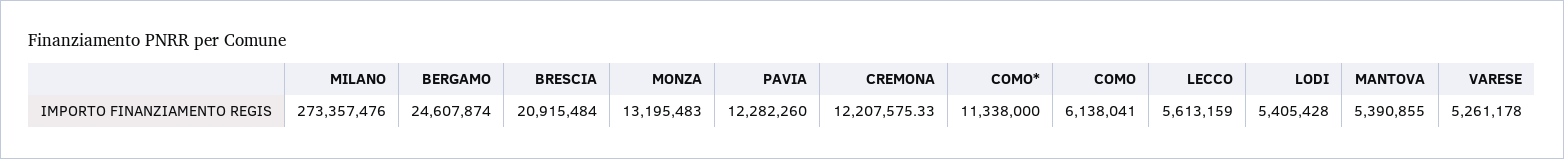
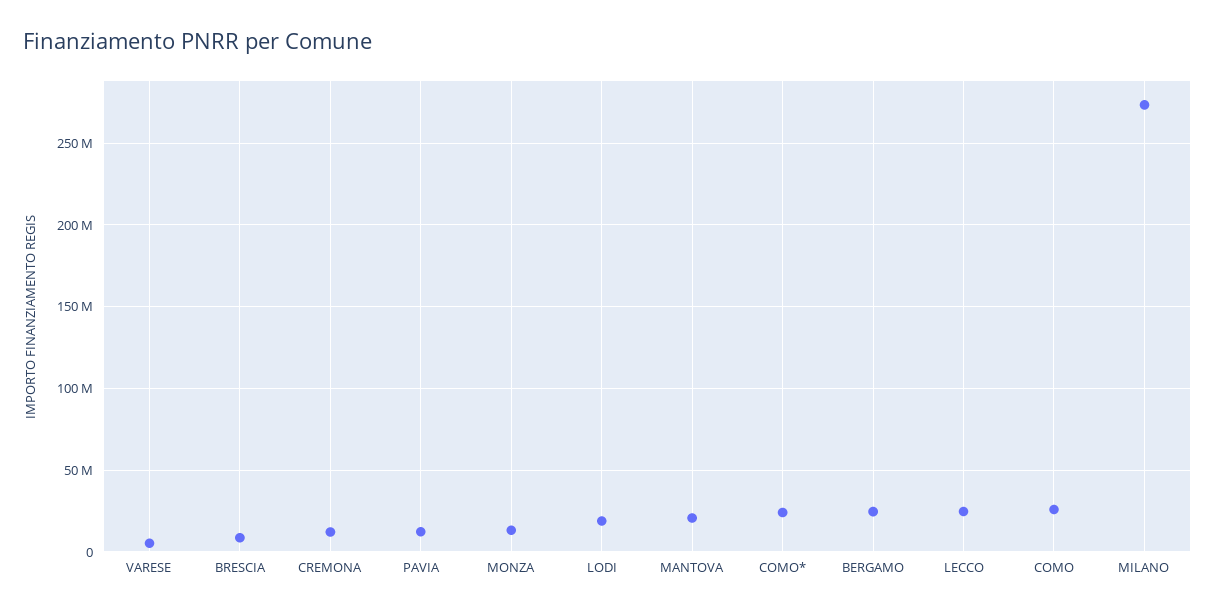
  {
    "MILANO": 273357476,
    "BERGAMO": 24607874,
-   "BRESCIA": 20915484,
+   "BRESCIA": 10000000,
    "MONZA": 13195483,
    "PAVIA": 12282260,
    "CREMONA": 12207575.33,
-   "COMO*": 11338000,
+   "COMO*": 25000000,
-   "COMO": 6138041,
+   "COMO": 25000000,
-   "LECCO": 5613159,
+   "LECCO": 25000000,
-   "LODI": 5405428,
+   "LODI": 20000000,
-   "MANTOVA": 5390855,
+   "MANTOVA": 20000000,
    "VARESE": 5261178
  }

